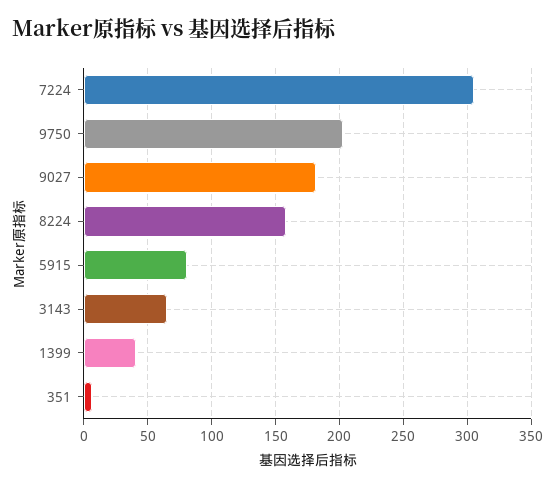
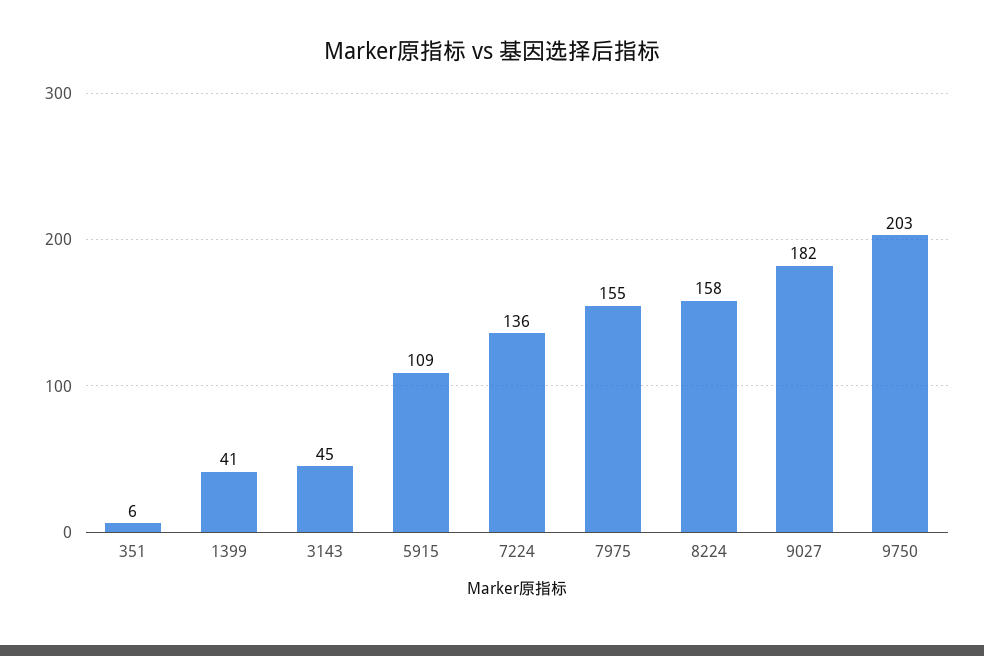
  {
-   "7224": 305,
+   "7224": 136,
    "9750": 203,
    "9027": 182,
    "8224": 158,
-   "5915": 80,
+   "5915": 109,
-   "3143": 65,
+   "3143": 45,
    "1399": 41,
-   "351": 6
+   "351": 6,
+   "7975": 155
  }

